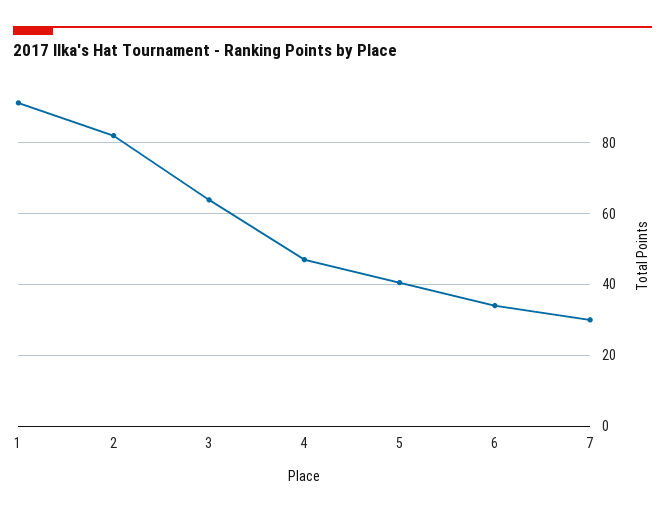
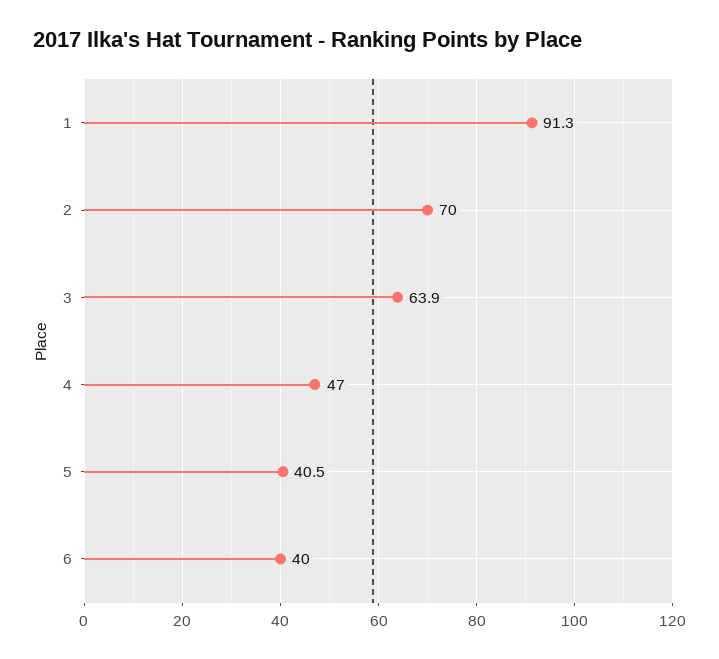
  {
    "1": 91.3,
-   "2": 82,
+   "2": 70,
    "3": 63.9,
    "4": 47,
    "5": 40.5,
-   "6": 34,
+   "6": 40
-   "7": 30
  }

